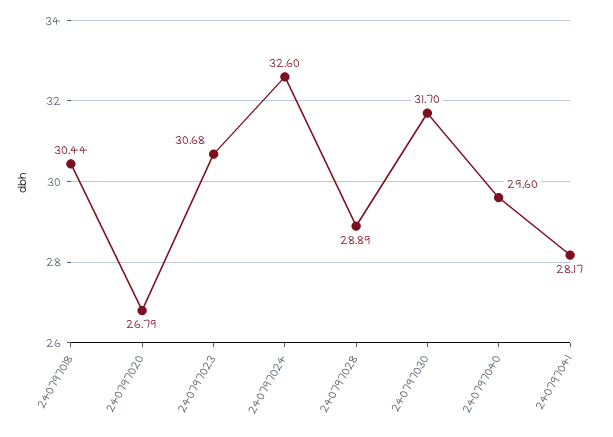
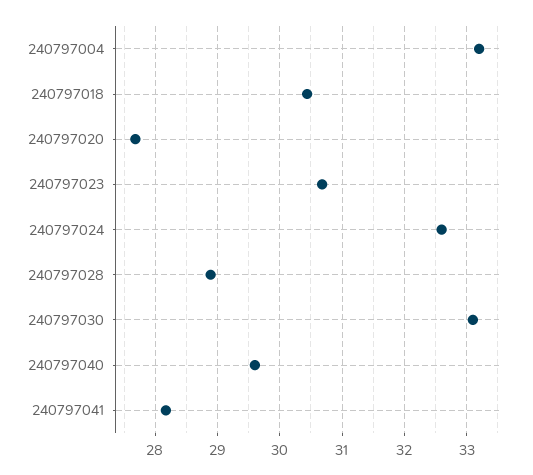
  {
    "240797018": 30.44,
-   "240797020": 26.79,
+   "240797020": 27.7,
    "240797023": 30.68,
    "240797024": 32.6,
    "240797028": 28.89,
-   "240797030": 31.7,
+   "240797030": 33.1,
    "240797040": 29.6,
-   "240797041": 28.17
+   "240797041": 28.17,
+   "240797004": 33.2
  }

